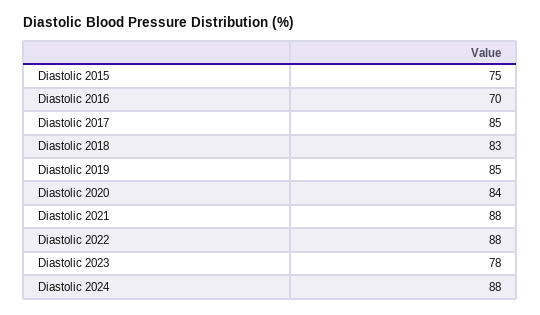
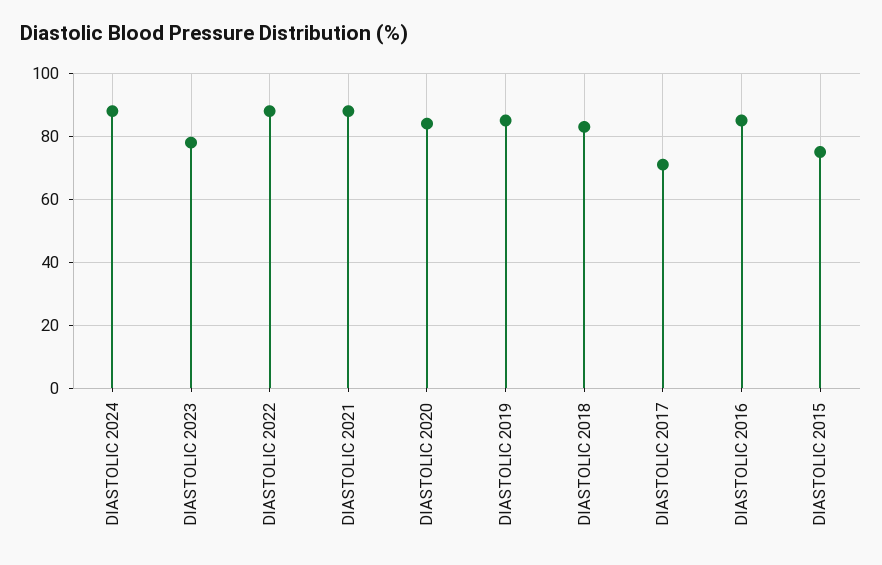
  {
    "Diastolic 2015": 75,
-   "Diastolic 2016": 70,
+   "Diastolic 2016": 85,
-   "Diastolic 2017": 85,
+   "Diastolic 2017": 70,
    "Diastolic 2018": 83,
    "Diastolic 2019": 85,
    "Diastolic 2020": 84,
    "Diastolic 2021": 88,
    "Diastolic 2022": 88,
    "Diastolic 2023": 78,
    "Diastolic 2024": 88
  }

